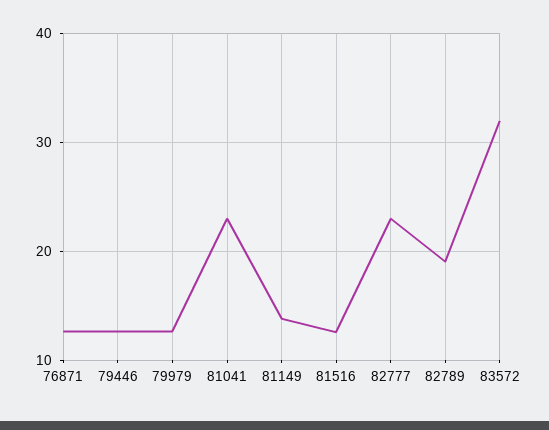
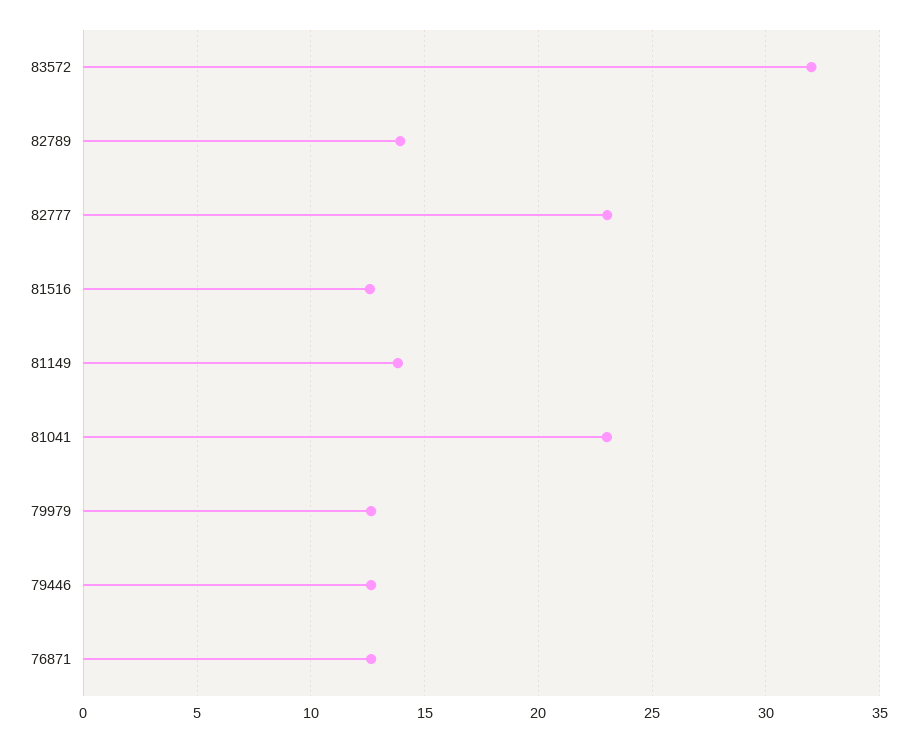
  {
    "76871": 12.5,
    "79446": 12.5,
    "79979": 12.5,
    "81041": 23,
    "81149": 14,
    "81516": 12.5,
    "82777": 23,
-   "82789": 19,
+   "82789": 14,
    "83572": 32
  }

